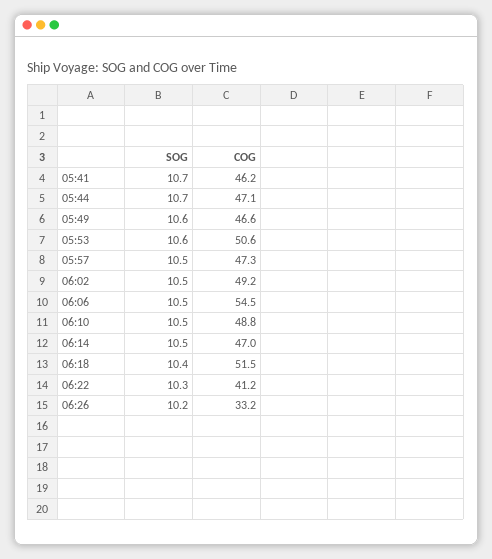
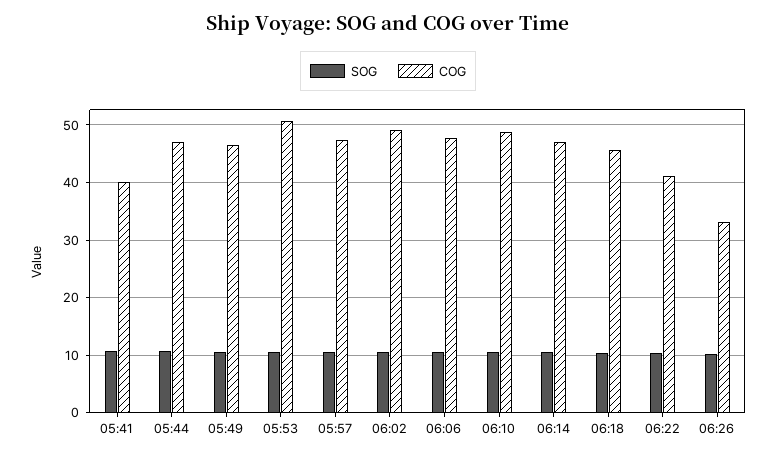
  {
    "SOG": {
      "05:41": 10.7,
      "05:44": 10.7,
      "05:49": 10.6,
      "05:53": 10.6,
      "05:57": 10.5,
      "06:02": 10.5,
      "06:06": 10.5,
      "06:10": 10.5,
      "06:14": 10.5,
      "06:18": 10.4,
      "06:22": 10.3,
      "06:26": 10.2
    },
    "COG": {
-     "05:41": 46.2,
+     "05:41": 40,
      "05:44": 47.1,
      "05:49": 46.6,
      "05:53": 50.6,
      "05:57": 47.3,
      "06:02": 49.2,
-     "06:06": 54.5,
+     "06:06": 48,
      "06:10": 48.8,
      "06:14": 47,
-     "06:18": 51.5,
+     "06:18": 46,
      "06:22": 41.2,
      "06:26": 33.2
    }
  }

